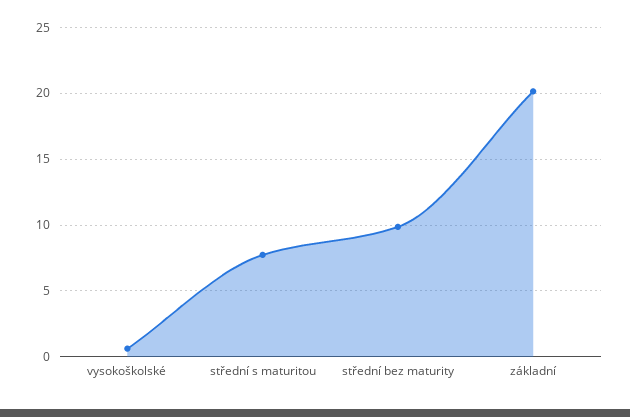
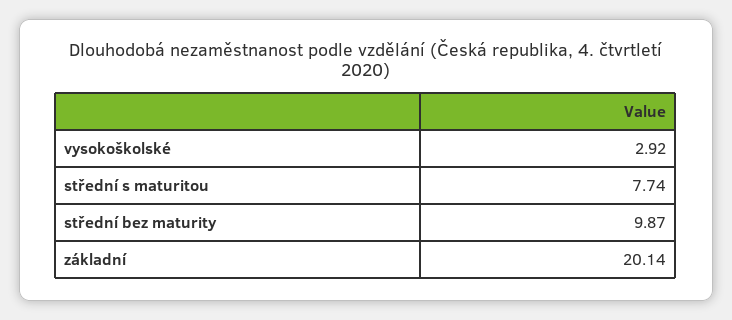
  {
-   "vysokoškolské": 0.5,
+   "vysokoškolské": 2.92,
    "střední s maturitou": 7.74,
    "střední bez maturity": 9.87,
    "základní": 20.14
  }

